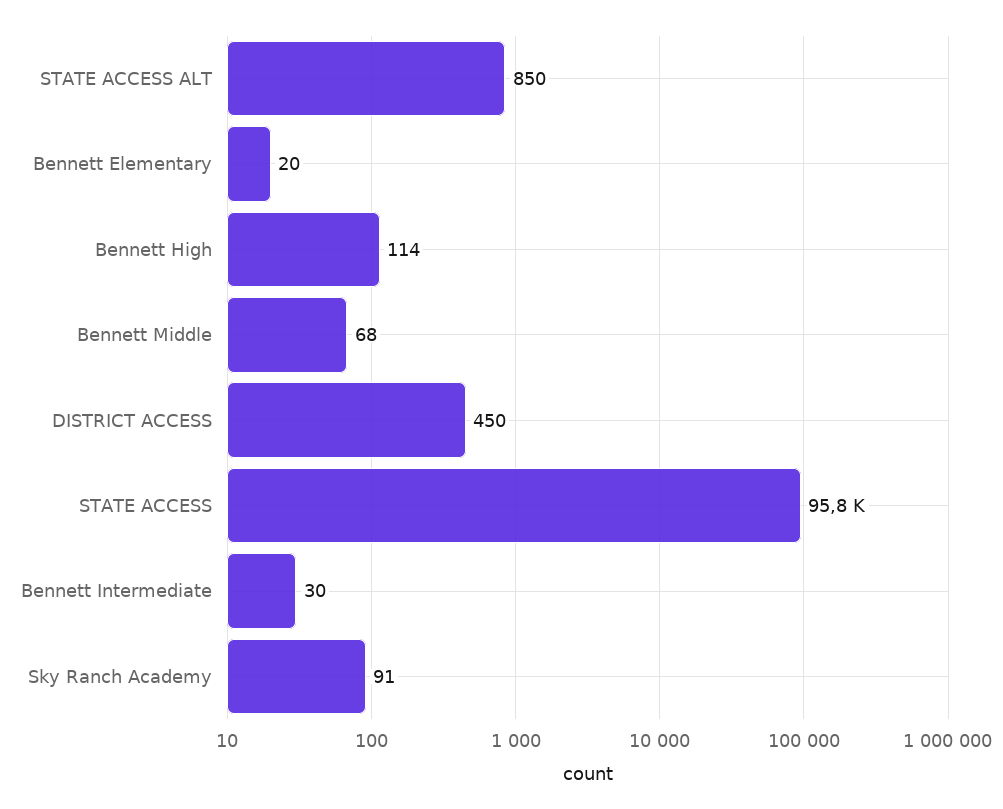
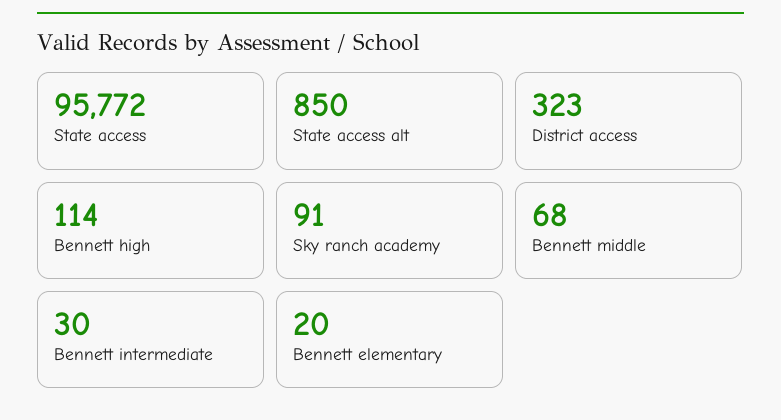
  {
    "STATE ACCESS ALT": 850,
    "Bennett Elementary": 20,
    "Bennett High": 114,
    "Bennett Middle": 68,
-   "DISTRICT ACCESS": 450,
+   "DISTRICT ACCESS": 323,
    "STATE ACCESS": 95772,
    "Bennett Intermediate": 30,
    "Sky Ranch Academy": 91
  }

